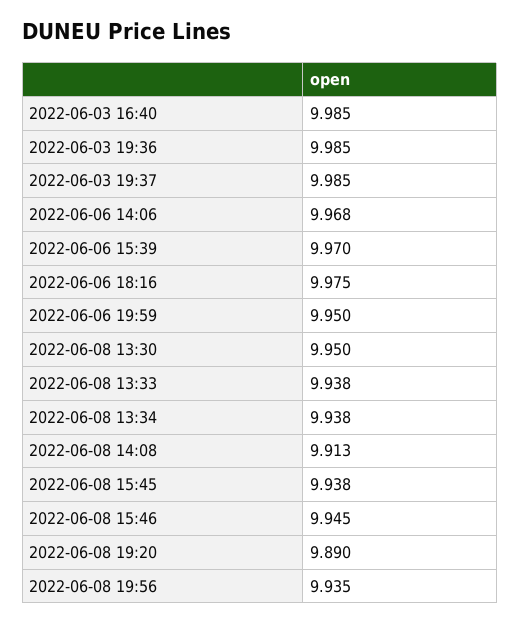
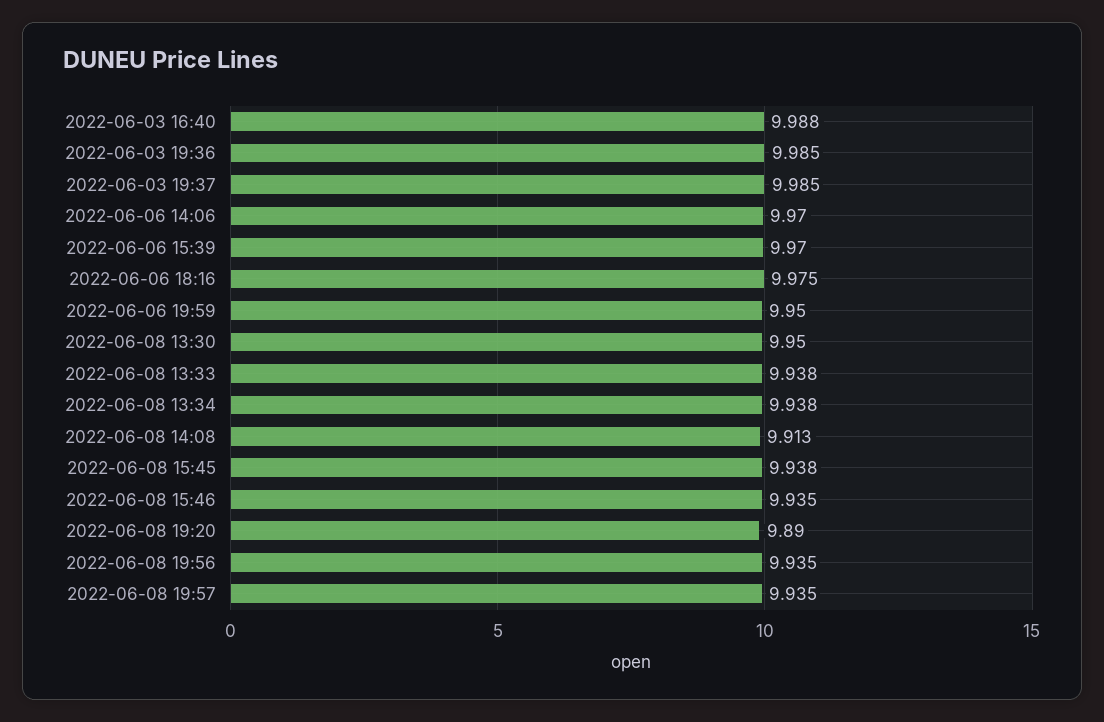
  {
-   "2022-06-03 16:40": 9.985,
+   "2022-06-03 16:40": 9.988,
    "2022-06-03 19:36": 9.985,
    "2022-06-03 19:37": 9.985,
-   "2022-06-06 14:06": 9.968,
+   "2022-06-06 14:06": 9.97,
    "2022-06-06 15:39": 9.97,
    "2022-06-06 18:16": 9.975,
    "2022-06-06 19:59": 9.95,
    "2022-06-08 13:30": 9.95,
    "2022-06-08 13:33": 9.938,
    "2022-06-08 13:34": 9.938,
    "2022-06-08 14:08": 9.913,
    "2022-06-08 15:45": 9.938,
-   "2022-06-08 15:46": 9.945,
+   "2022-06-08 15:46": 9.935,
    "2022-06-08 19:20": 9.89,
-   "2022-06-08 19:56": 9.935
+   "2022-06-08 19:56": 9.935,
+   "2022-06-08 19:57": 9.935
  }

